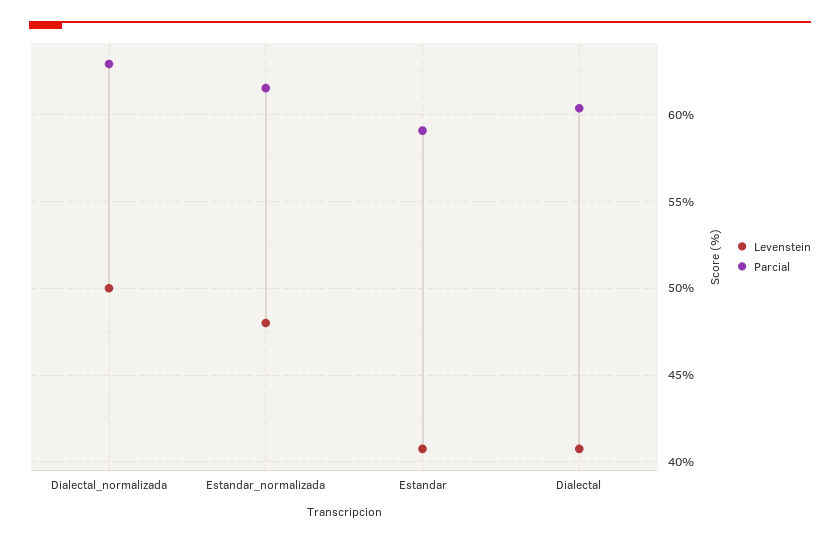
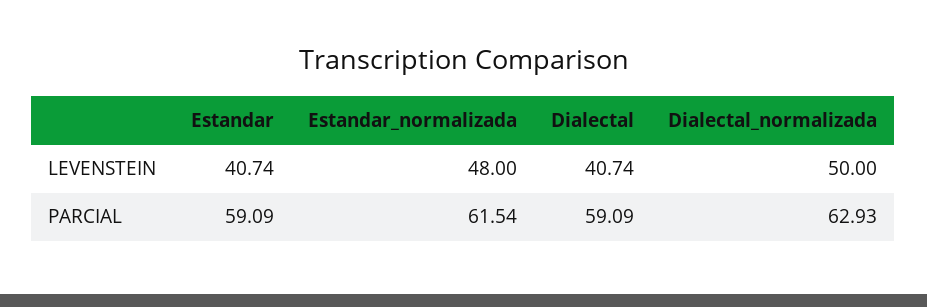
  {
    "Levenstein": {
      "Dialectal_normalizada": 50,
      "Estandar_normalizada": 48,
      "Estandar": 40.74,
      "Dialectal": 40.74
    },
    "Parcial": {
      "Dialectal_normalizada": 62.93,
      "Estandar_normalizada": 61.54,
      "Estandar": 59.09,
-     "Dialectal": 60.5
+     "Dialectal": 59.09
    }
  }

